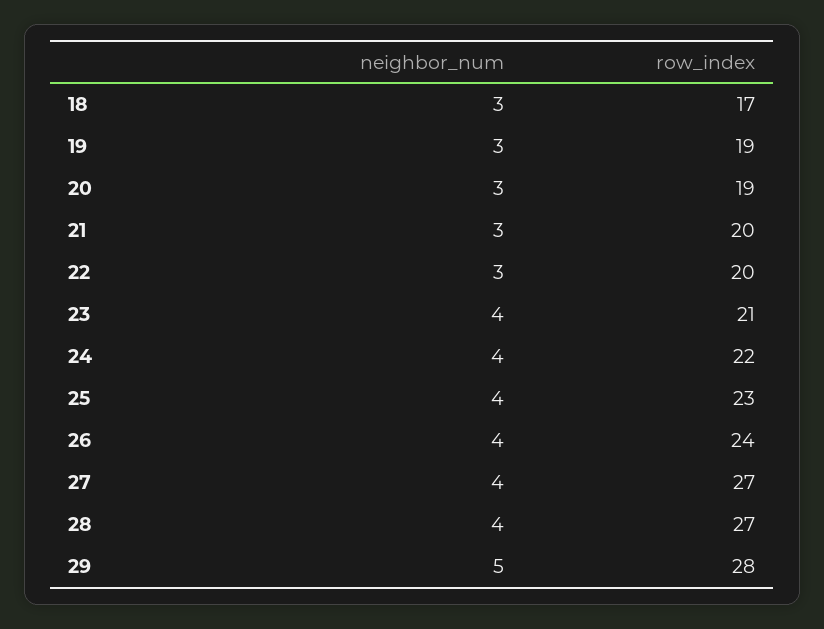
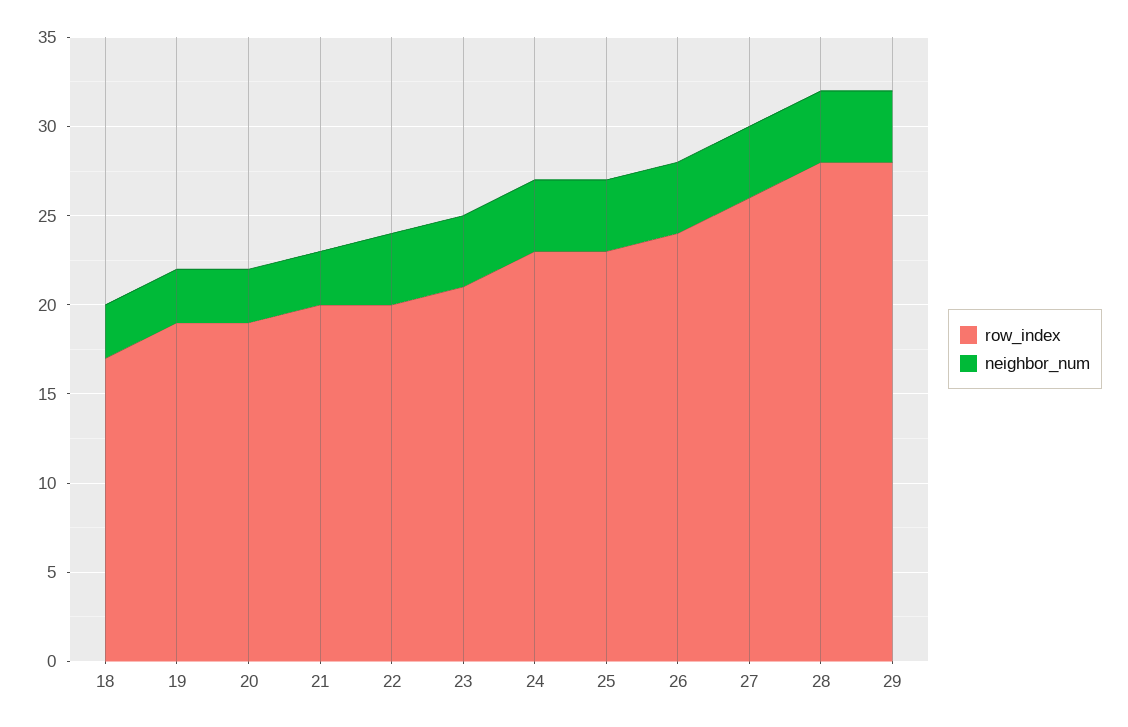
  {
    "neighbor_num": {
      "18": 3,
      "19": 3,
      "20": 3,
      "21": 3,
-     "22": 3,
+     "22": 4,
      "23": 4,
      "24": 4,
      "25": 4,
      "26": 4,
      "27": 4,
      "28": 4,
-     "29": 5
+     "29": 4
    },
    "row_index": {
      "18": 17,
      "19": 19,
      "20": 19,
      "21": 20,
      "22": 20,
      "23": 21,
-     "24": 22,
+     "24": 23,
      "25": 23,
      "26": 24,
-     "27": 27,
+     "27": 26,
-     "28": 27,
+     "28": 28,
      "29": 28
    }
  }

